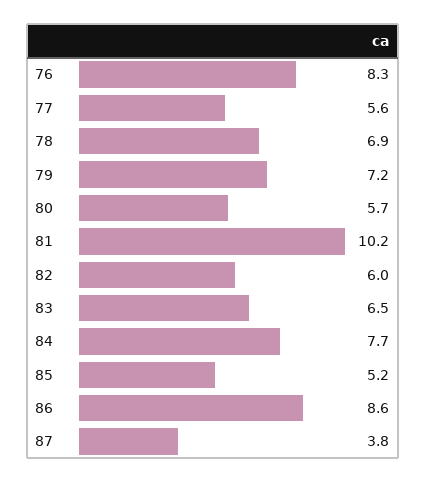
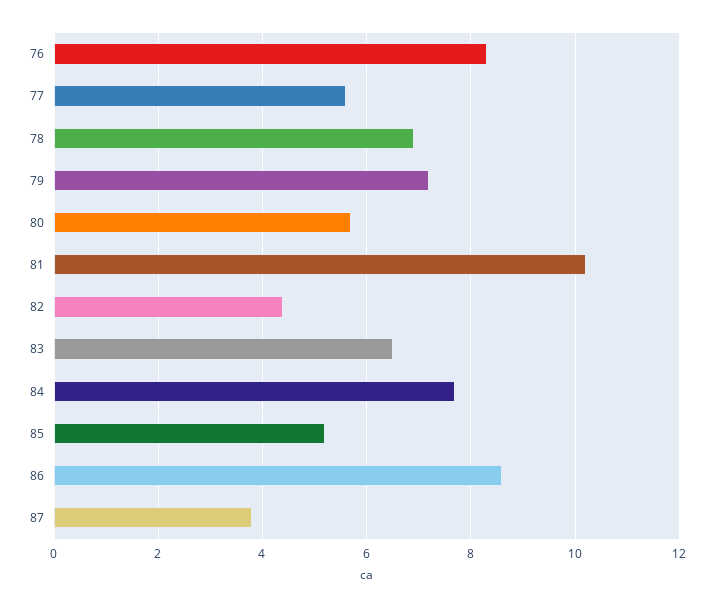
  {
    "76": 8.3,
    "77": 5.6,
    "78": 6.9,
    "79": 7.2,
    "80": 5.7,
    "81": 10.2,
-   "82": 6,
+   "82": 4.5,
    "83": 6.5,
    "84": 7.7,
    "85": 5.2,
    "86": 8.6,
    "87": 3.8
  }

